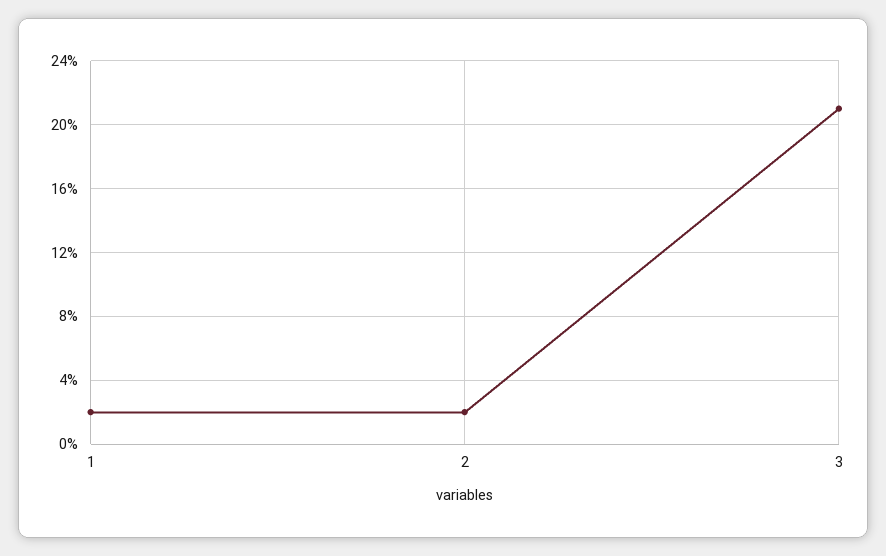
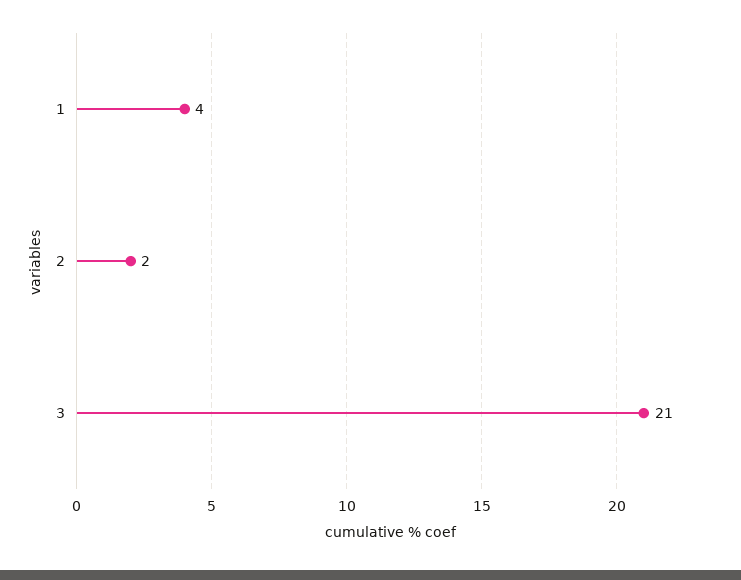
  {
-   "1": 2,
+   "1": 4,
    "2": 2,
    "3": 21
  }

